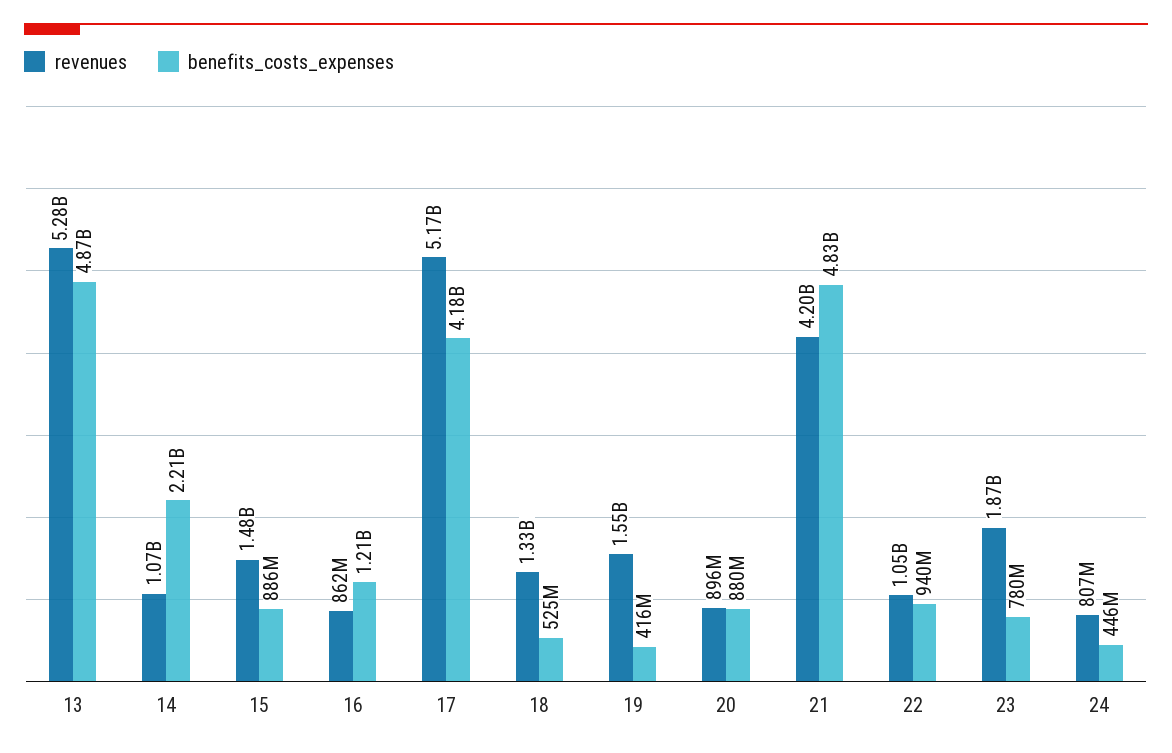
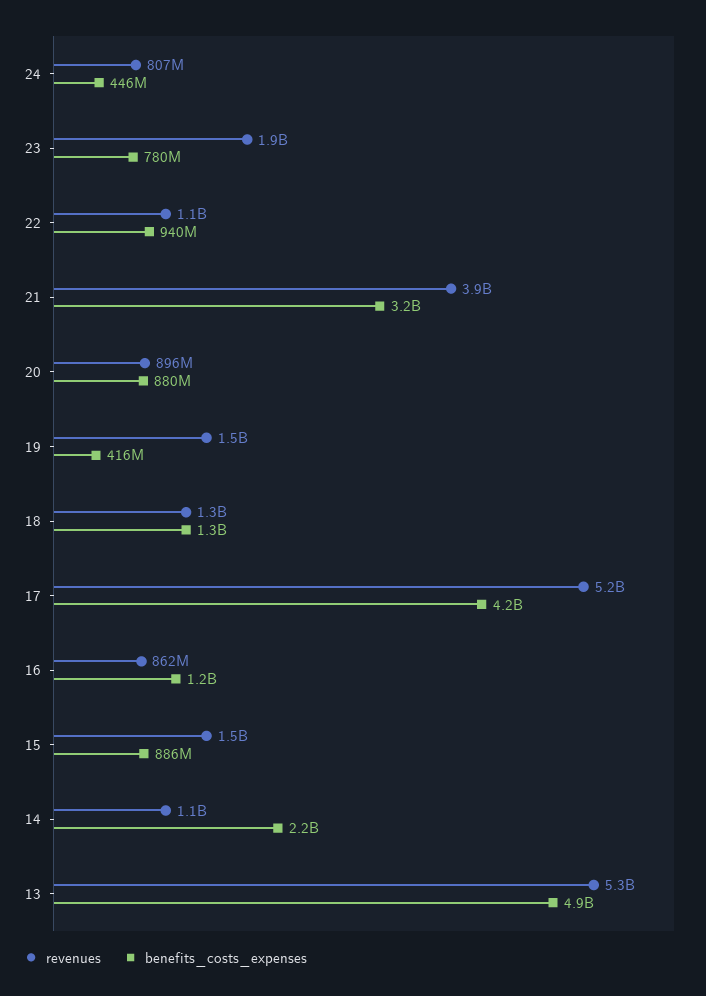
  {
    "revenues": {
      "13": 5280000000,
      "14": 1070000000,
      "15": 1480000000,
      "16": 862000000,
      "17": 5170000000,
      "18": 1330000000,
      "19": 1550000000,
      "20": 896000000,
-     "21": 4200000000,
+     "21": 3900000000,
      "22": 1050000000,
      "23": 1870000000,
      "24": 807000000
    },
    "benefits_costs_expenses": {
      "13": 4870000000,
      "14": 2210000000,
      "15": 886000000,
      "16": 1210000000,
      "17": 4180000000,
-     "18": 525000000,
+     "18": 1300000000,
      "19": 416000000,
      "20": 880000000,
-     "21": 4830000000,
+     "21": 3200000000,
      "22": 940000000,
      "23": 780000000,
      "24": 446000000
    }
  }

